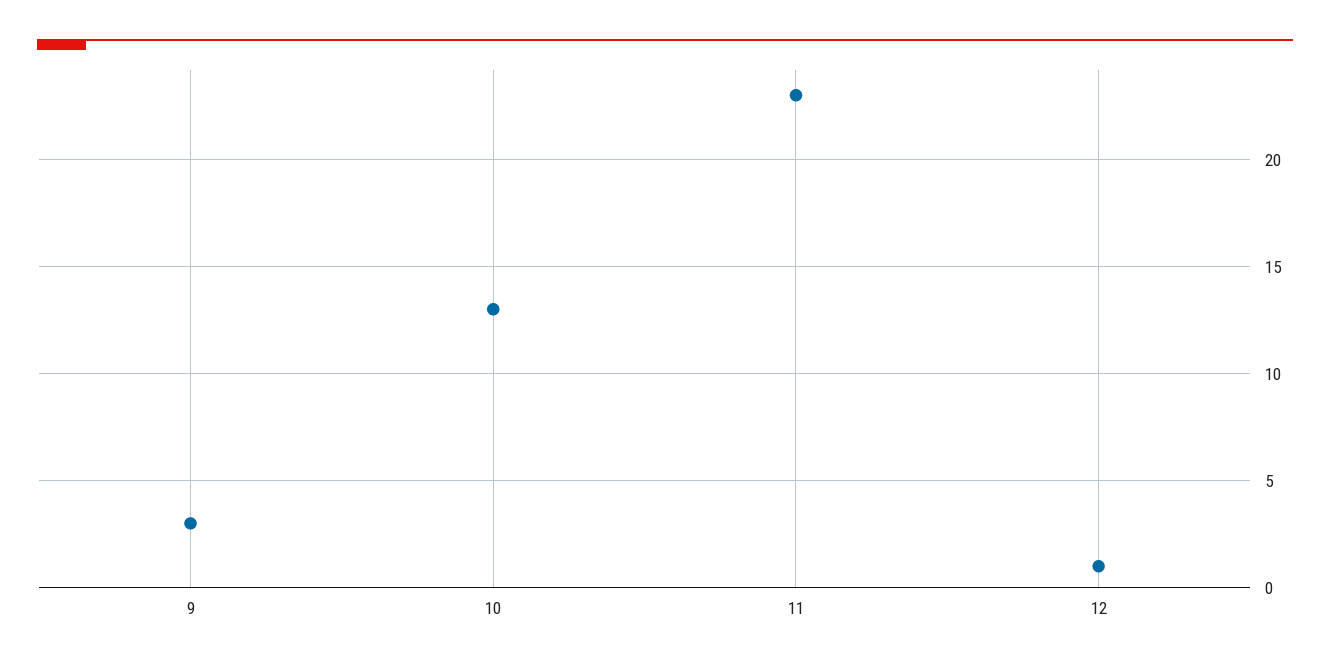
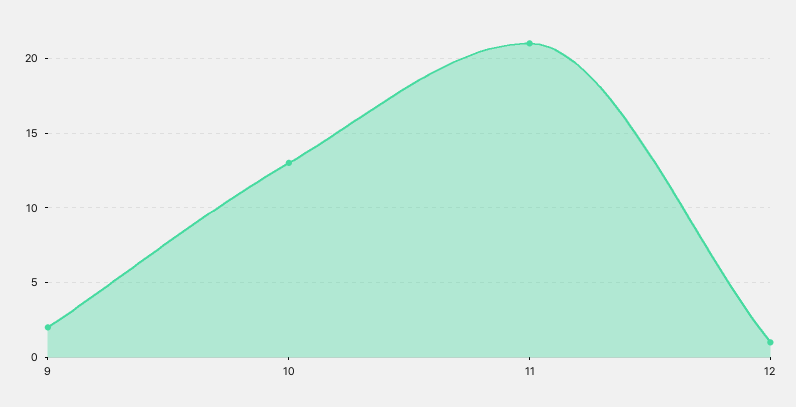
  {
-   "9": 3,
+   "9": 2,
    "10": 13,
-   "11": 23,
+   "11": 21,
    "12": 1
  }

